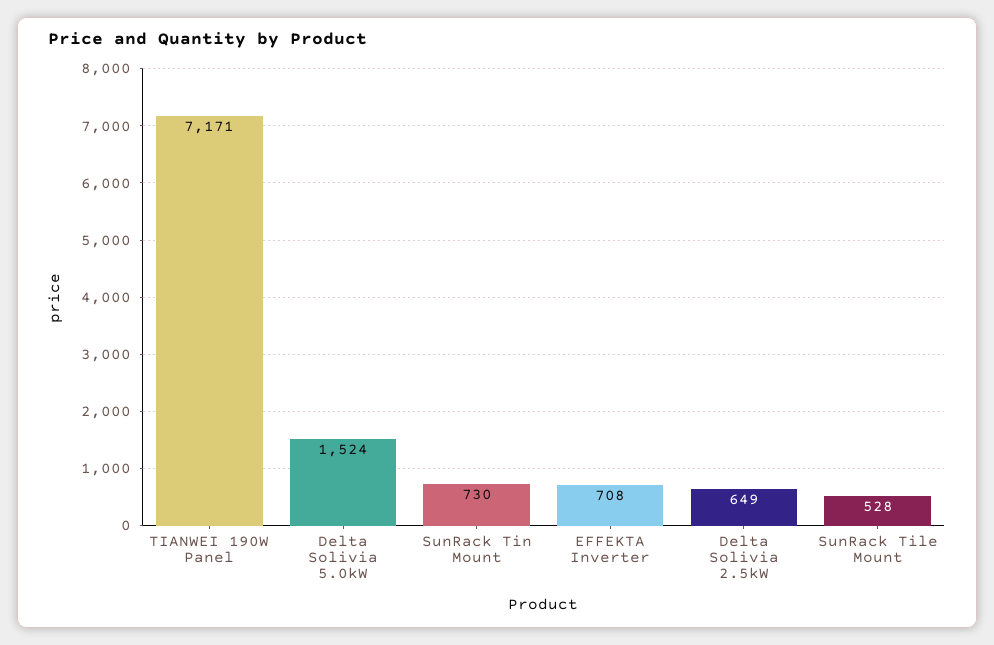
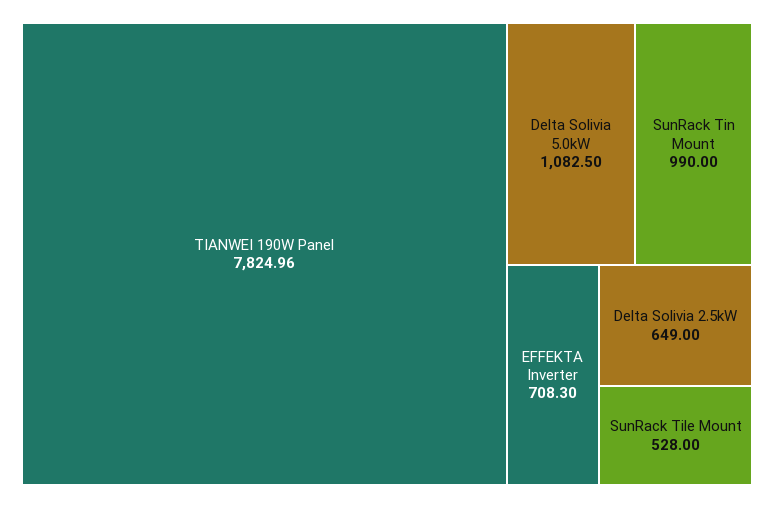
  {
-   "TIANWEI 190W Panel": 7171,
+   "TIANWEI 190W Panel": 7824.96,
-   "Delta Solivia 5.0kW": 1524,
+   "Delta Solivia 5.0kW": 1082.5,
-   "SunRack Tin Mount": 730,
+   "SunRack Tin Mount": 990,
    "EFFEKTA Inverter": 708.3,
    "Delta Solivia 2.5kW": 649,
    "SunRack Tile Mount": 528
  }

